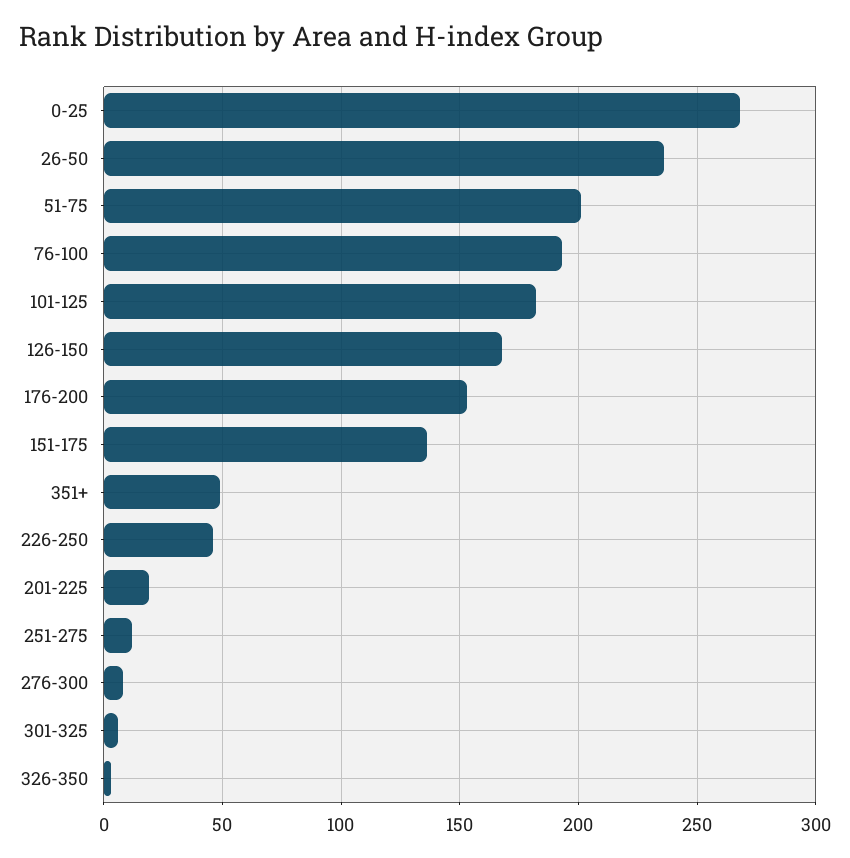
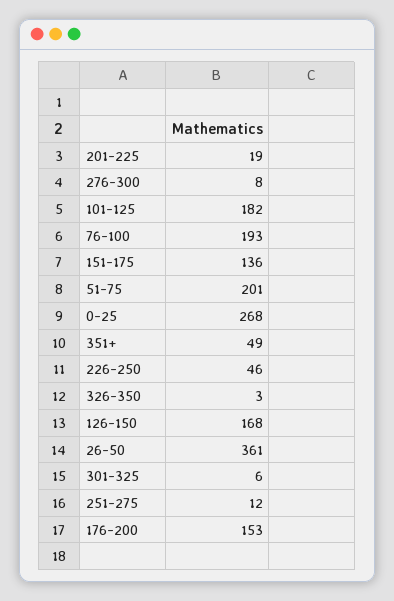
  {
    "0-25": 268,
-   "26-50": 235,
+   "26-50": 361,
    "51-75": 201,
    "76-100": 193,
    "101-125": 182,
    "126-150": 168,
    "176-200": 153,
    "151-175": 136,
    "351+": 49,
    "226-250": 46,
    "201-225": 19,
    "251-275": 12,
    "276-300": 8,
    "301-325": 6,
    "326-350": 3
  }

